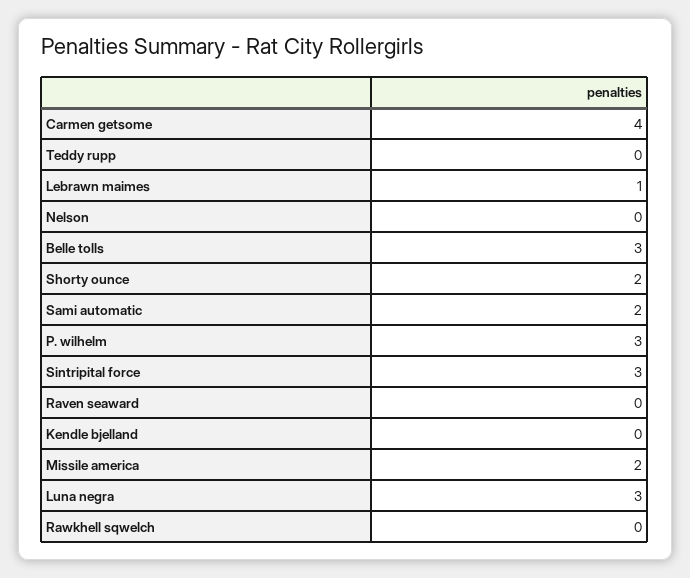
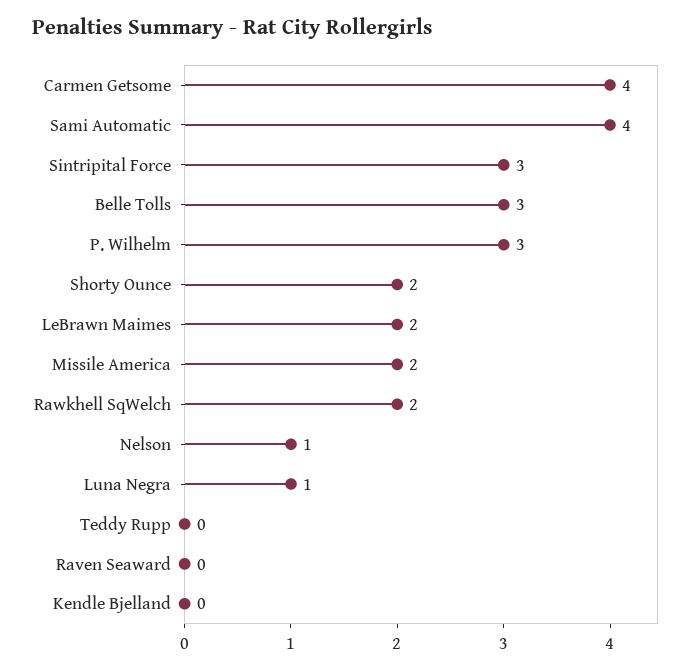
  {
    "Carmen getsome": 4,
    "Teddy rupp": 0,
-   "Lebrawn maimes": 1,
+   "Lebrawn maimes": 2,
-   "Nelson": 0,
+   "Nelson": 1,
    "Belle tolls": 3,
    "Shorty ounce": 2,
-   "Sami automatic": 2,
+   "Sami automatic": 4,
    "P. wilhelm": 3,
    "Sintripital force": 3,
    "Raven seaward": 0,
    "Kendle bjelland": 0,
    "Missile america": 2,
-   "Luna negra": 3,
+   "Luna negra": 1,
-   "Rawkhell sqwelch": 0
+   "Rawkhell sqwelch": 2
  }

